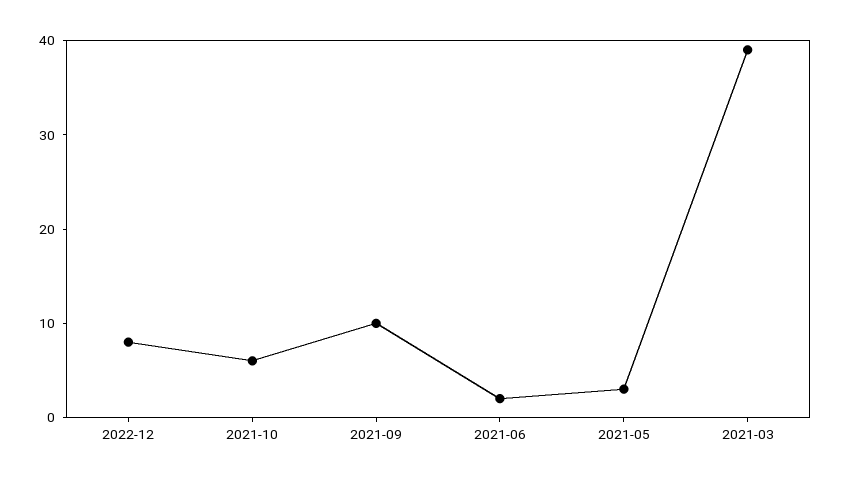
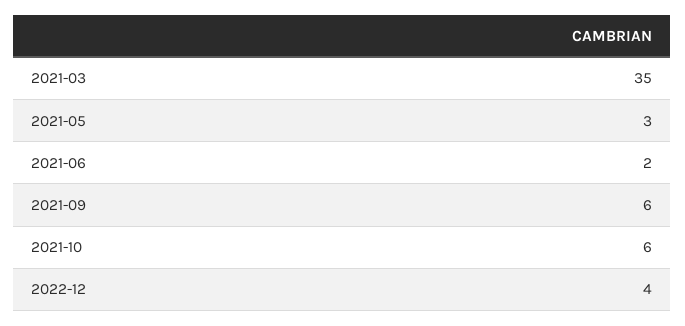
  {
-   "2022-12": 8,
+   "2022-12": 4,
    "2021-10": 6,
-   "2021-09": 10,
+   "2021-09": 6,
    "2021-06": 2,
    "2021-05": 3,
-   "2021-03": 39
+   "2021-03": 35
  }

